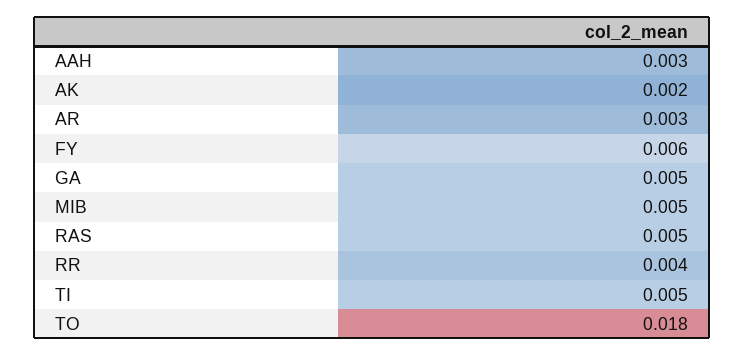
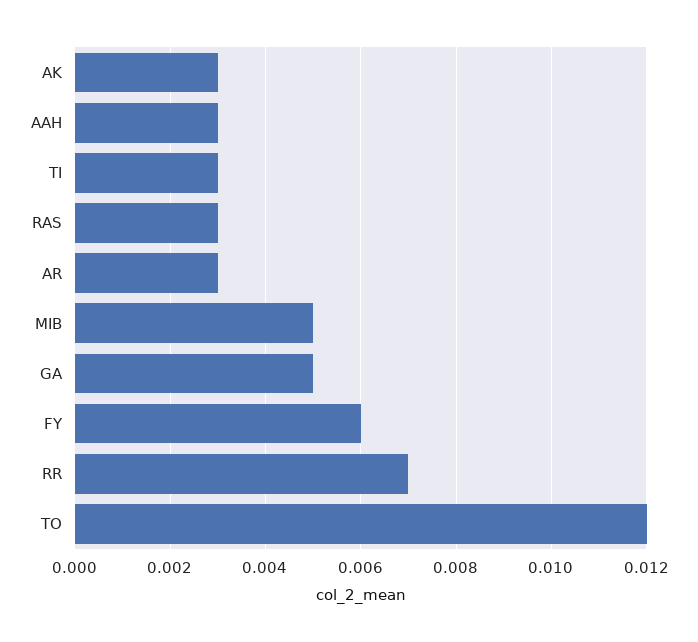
  {
    "AAH": 0.003,
-   "AK": 0.002,
+   "AK": 0.003,
    "AR": 0.003,
    "FY": 0.006,
    "GA": 0.005,
    "MIB": 0.005,
-   "RAS": 0.005,
+   "RAS": 0.003,
-   "RR": 0.004,
+   "RR": 0.007,
-   "TI": 0.005,
+   "TI": 0.003,
-   "TO": 0.018
+   "TO": 0.012
  }

